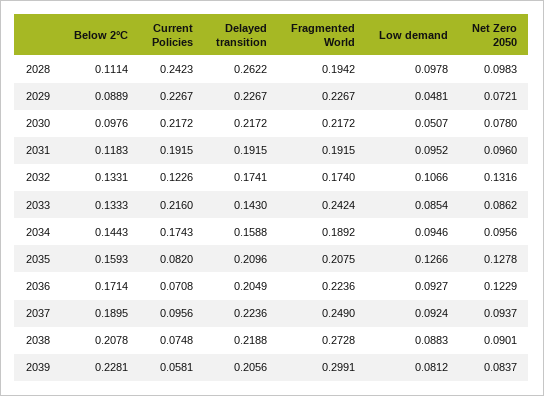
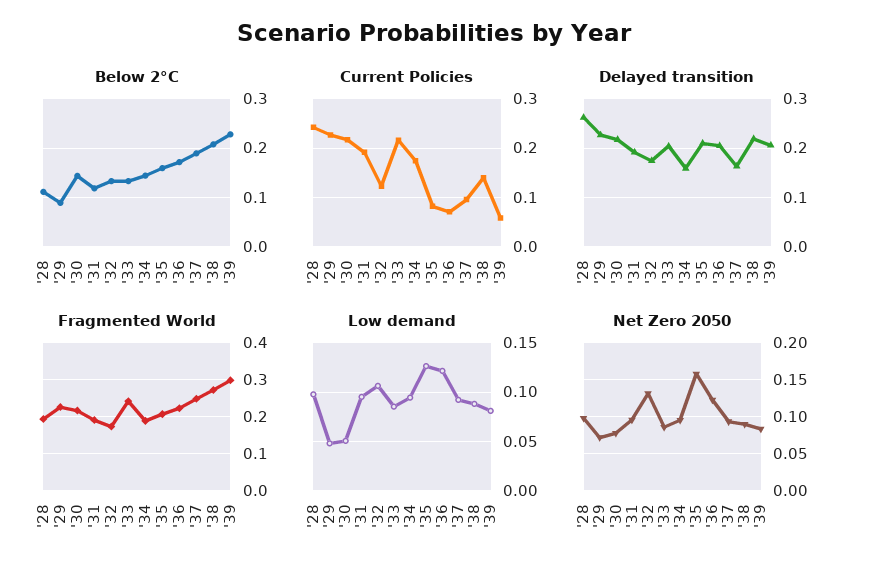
  {
    "Below 2°C": {
      "2028": 0.1114,
      "2029": 0.0889,
-     "2030": 0.0976,
+     "2030": 0.14,
      "2031": 0.1183,
      "2032": 0.1331,
      "2033": 0.1333,
      "2034": 0.1443,
      "2035": 0.1593,
      "2036": 0.1714,
      "2037": 0.1895,
      "2038": 0.2078,
      "2039": 0.2281
    },
    "Current Policies": {
      "2028": 0.2423,
      "2029": 0.2267,
      "2030": 0.2172,
      "2031": 0.1915,
      "2032": 0.1226,
      "2033": 0.216,
      "2034": 0.1743,
      "2035": 0.082,
      "2036": 0.0708,
      "2037": 0.0956,
-     "2038": 0.0748,
+     "2038": 0.14,
      "2039": 0.0581
    },
    "Delayed transition": {
      "2028": 0.2622,
      "2029": 0.2267,
      "2030": 0.2172,
      "2031": 0.1915,
      "2032": 0.1741,
-     "2033": 0.143,
+     "2033": 0.2,
      "2034": 0.1588,
      "2035": 0.2096,
      "2036": 0.2049,
-     "2037": 0.2236,
+     "2037": 0.16,
      "2038": 0.2188,
      "2039": 0.2056
    },
    "Fragmented World": {
      "2028": 0.1942,
      "2029": 0.2267,
      "2030": 0.2172,
      "2031": 0.1915,
      "2032": 0.174,
      "2033": 0.2424,
      "2034": 0.1892,
      "2035": 0.2075,
      "2036": 0.2236,
      "2037": 0.249,
      "2038": 0.2728,
      "2039": 0.2991
    },
    "Low demand": {
      "2028": 0.0978,
      "2029": 0.0481,
      "2030": 0.0507,
      "2031": 0.0952,
      "2032": 0.1066,
      "2033": 0.0854,
      "2034": 0.0946,
      "2035": 0.1266,
-     "2036": 0.0927,
+     "2036": 0.12,
      "2037": 0.0924,
      "2038": 0.0883,
      "2039": 0.0812
    },
    "Net Zero 2050": {
      "2028": 0.0983,
      "2029": 0.0721,
      "2030": 0.078,
      "2031": 0.096,
      "2032": 0.1316,
      "2033": 0.0862,
      "2034": 0.0956,
-     "2035": 0.1278,
+     "2035": 0.16,
      "2036": 0.1229,
      "2037": 0.0937,
      "2038": 0.0901,
      "2039": 0.0837
    }
  }

